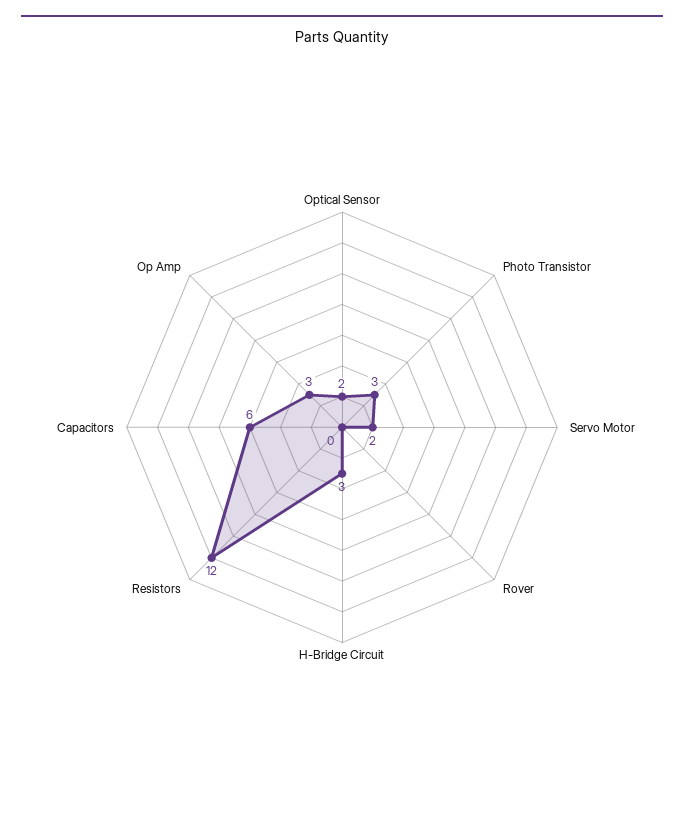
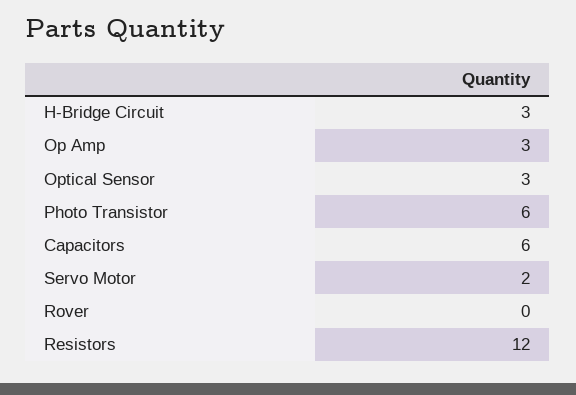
  {
-   "Optical Sensor": 2,
+   "Optical Sensor": 3,
-   "Photo Transistor": 3,
+   "Photo Transistor": 6,
    "Servo Motor": 2,
    "Rover": 0,
    "H-Bridge Circuit": 3,
    "Resistors": 12,
    "Capacitors": 6,
    "Op Amp": 3
  }

